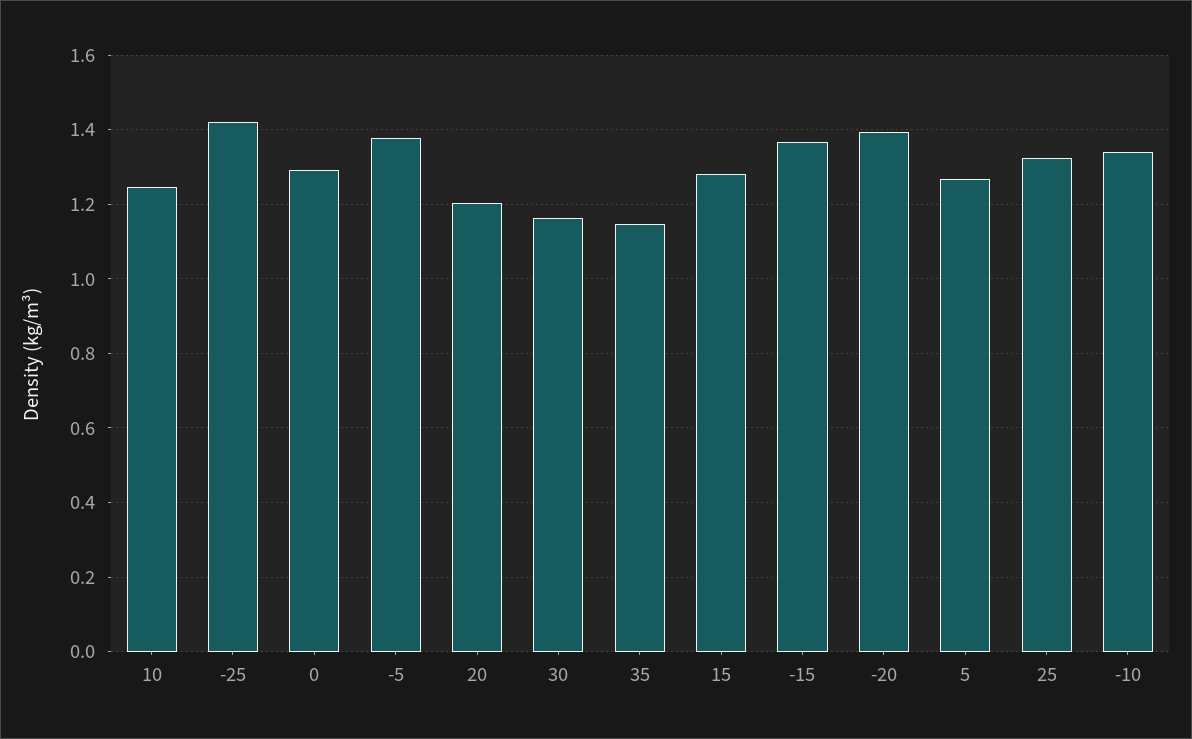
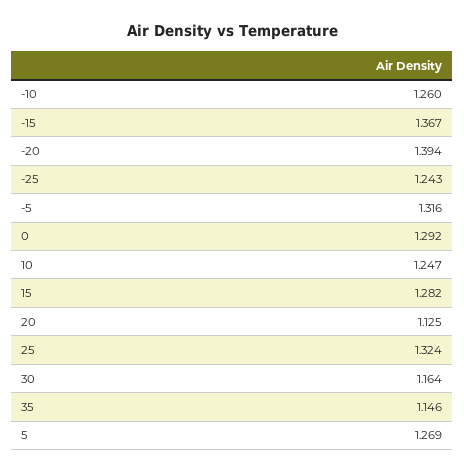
  {
    "10": 1.247,
-   "-25": 1.42,
+   "-25": 1.243,
    "0": 1.292,
-   "-5": 1.38,
+   "-5": 1.316,
-   "20": 1.2,
+   "20": 1.125,
    "30": 1.164,
    "35": 1.146,
    "15": 1.282,
    "-15": 1.367,
    "-20": 1.394,
    "5": 1.269,
    "25": 1.324,
-   "-10": 1.34
+   "-10": 1.26
  }

